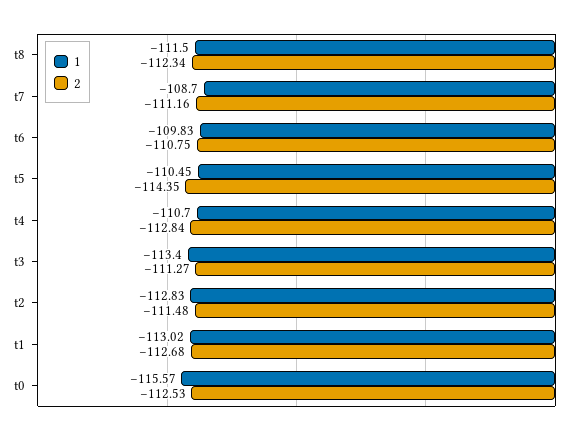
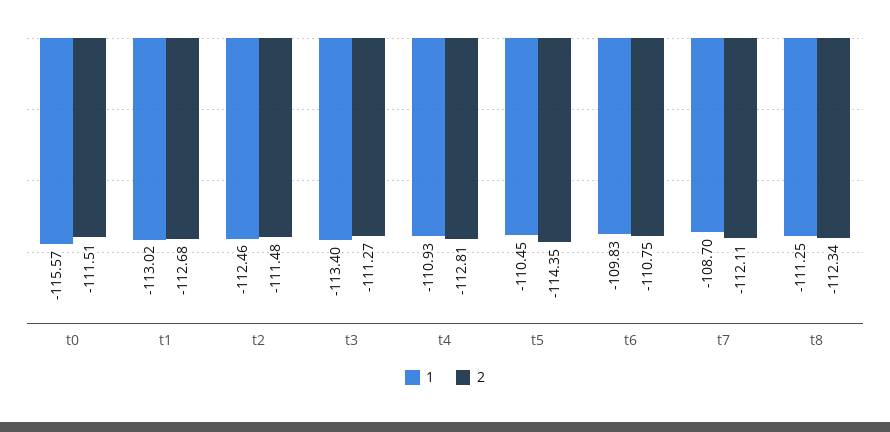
  {
    "1": {
-     "t8": -111.5,
+     "t8": -111.25,
      "t7": -108.7,
      "t6": -109.83,
      "t5": -110.45,
-     "t4": -110.7,
+     "t4": -110.93,
      "t3": -113.4,
-     "t2": -112.83,
+     "t2": -112.46,
      "t1": -113.02,
      "t0": -115.57
    },
    "2": {
      "t8": -112.34,
-     "t7": -111.16,
+     "t7": -112.11,
      "t6": -110.75,
      "t5": -114.35,
-     "t4": -112.84,
+     "t4": -112.81,
      "t3": -111.27,
      "t2": -111.48,
      "t1": -112.68,
-     "t0": -112.53
+     "t0": -111.51
    }
  }

